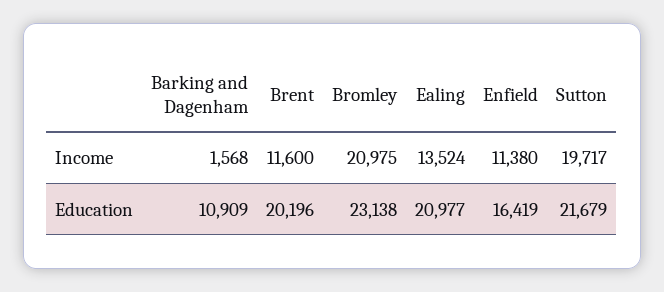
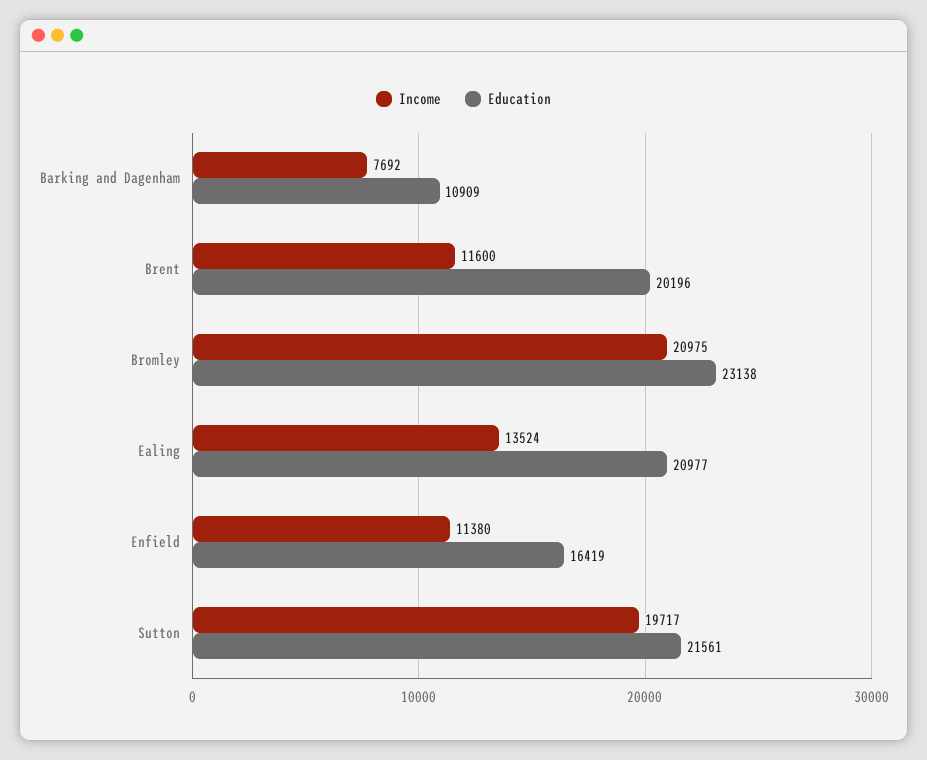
  {
    "Income": {
-     "Barking and Dagenham": 1568,
+     "Barking and Dagenham": 7692,
      "Brent": 11600,
      "Bromley": 20975,
      "Ealing": 13524,
      "Enfield": 11380,
      "Sutton": 19717
    },
    "Education": {
      "Barking and Dagenham": 10909,
      "Brent": 20196,
      "Bromley": 23138,
      "Ealing": 20977,
      "Enfield": 16419,
-     "Sutton": 21679
+     "Sutton": 21561
    }
  }

